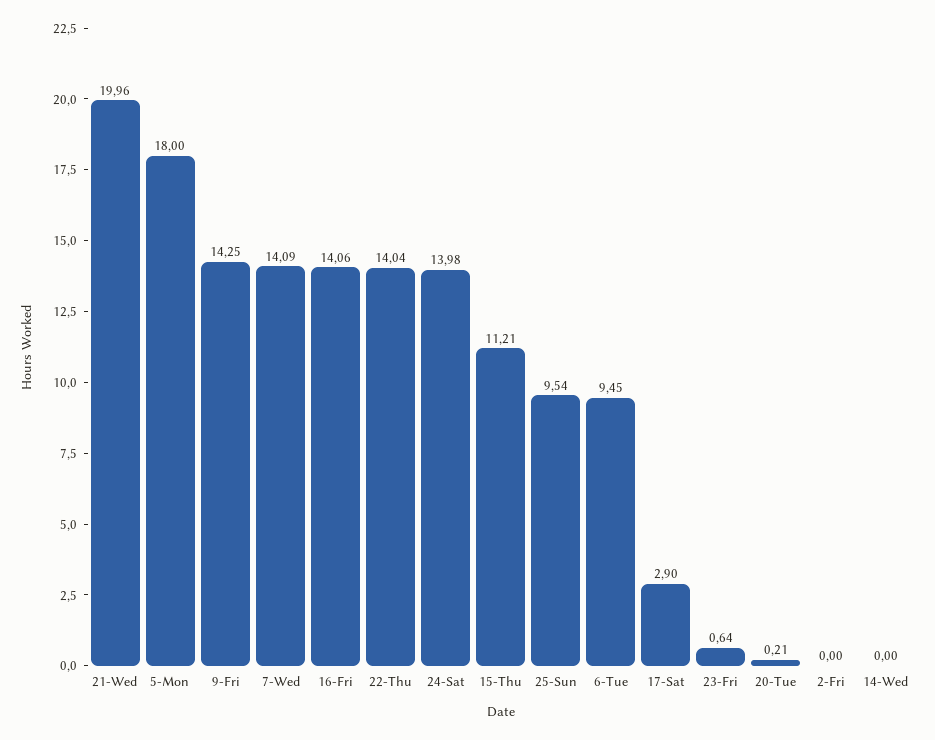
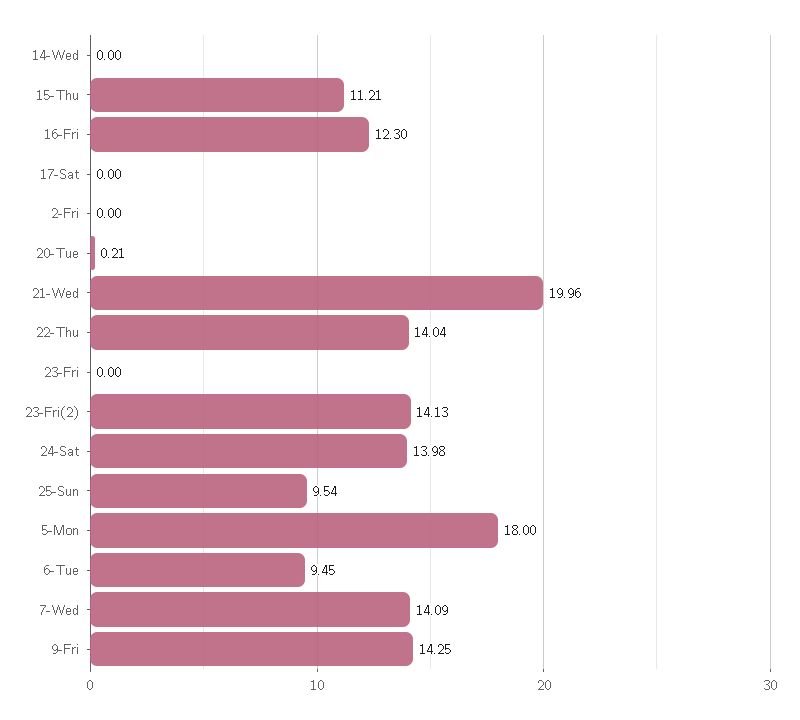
  {
    "21-Wed": 19.96,
    "5-Mon": 18,
    "9-Fri": 14.25,
    "7-Wed": 14.09,
-   "16-Fri": 14.06,
+   "16-Fri": 12.3,
    "22-Thu": 14.04,
    "24-Sat": 13.98,
    "15-Thu": 11.21,
    "25-Sun": 9.54,
    "6-Tue": 9.45,
-   "17-Sat": 2.9,
+   "17-Sat": 0,
-   "23-Fri": 0.64,
+   "23-Fri": 0,
    "20-Tue": 0.21,
    "2-Fri": 0,
-   "14-Wed": 0
+   "14-Wed": 0,
+   "23-Fri(2)": 14.13
  }

